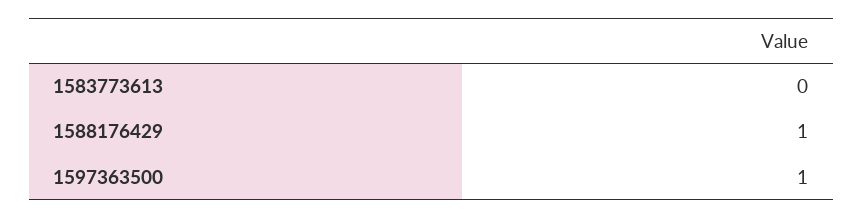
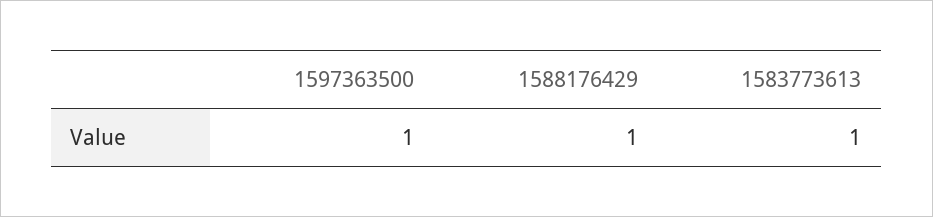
  {
-   "1583773613": 0,
+   "1583773613": 1,
    "1588176429": 1,
    "1597363500": 1
  }

